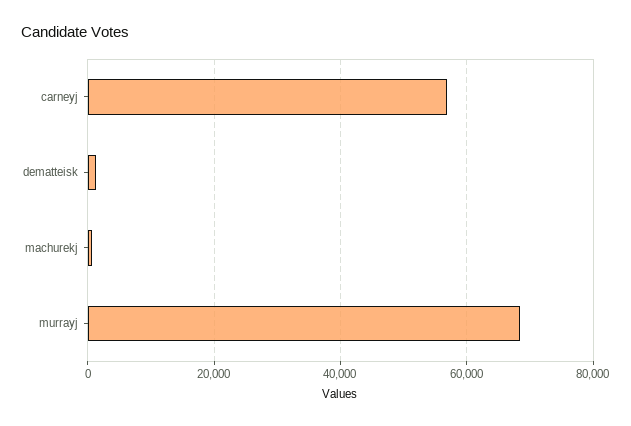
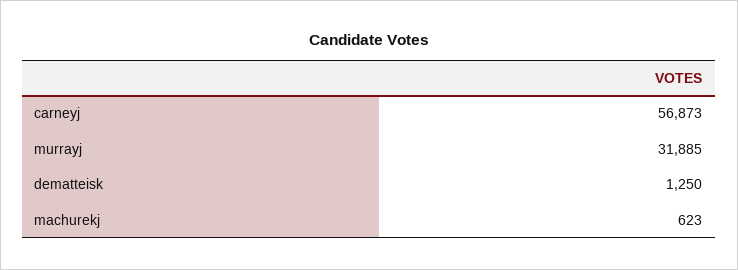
  {
    "carneyj": 56873,
    "dematteisk": 1250,
    "machurekj": 623,
-   "murrayj": 68000
+   "murrayj": 31885
  }

